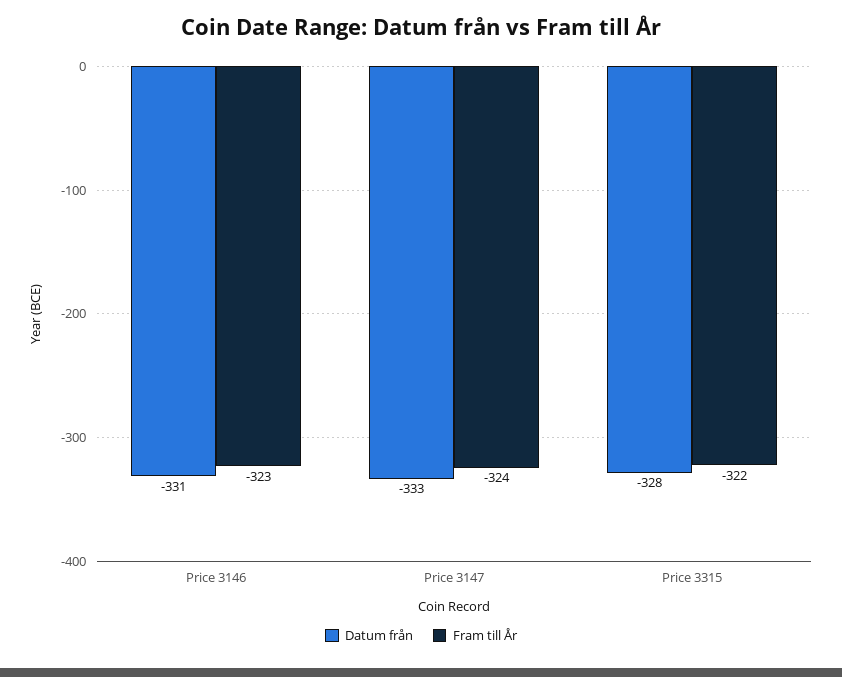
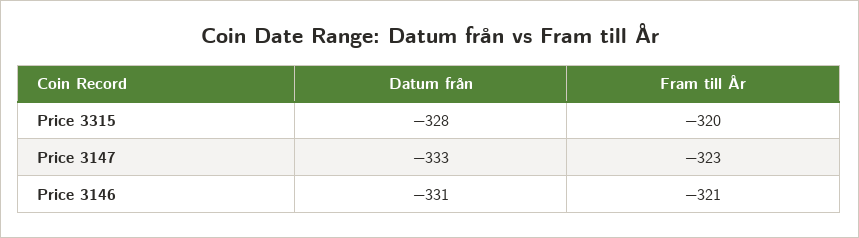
  {
    "Datum från": {
      "Price 3146": -331,
      "Price 3147": -333,
      "Price 3315": -328
    },
    "Fram till År": {
-     "Price 3146": -323,
+     "Price 3146": -321,
-     "Price 3147": -324,
+     "Price 3147": -323,
-     "Price 3315": -322
+     "Price 3315": -320
    }
  }

